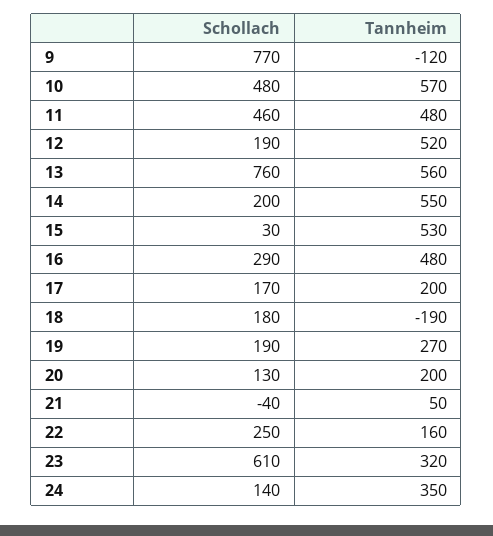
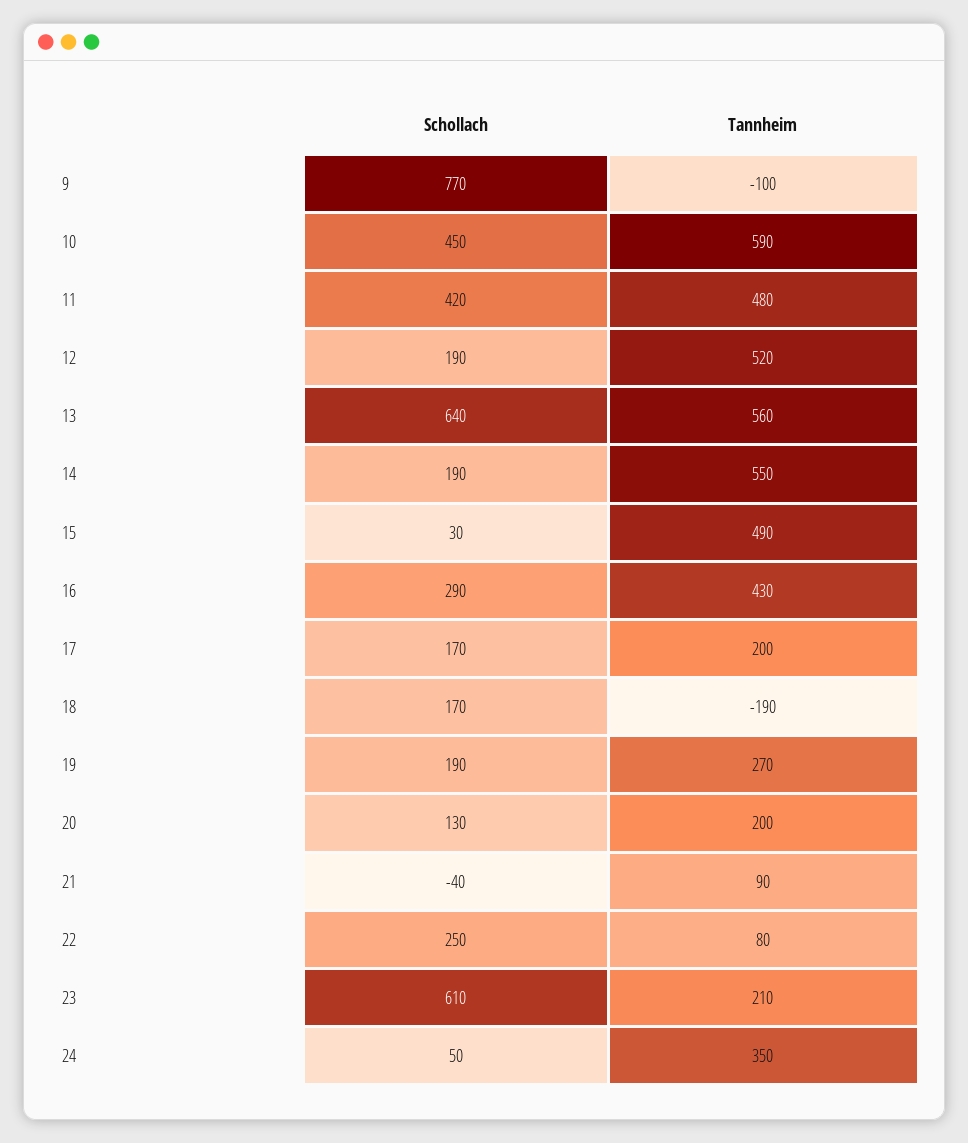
  {
    "Schollach": {
      "9": 770,
-     "10": 480,
+     "10": 450,
-     "11": 460,
+     "11": 420,
      "12": 190,
-     "13": 760,
+     "13": 640,
-     "14": 200,
+     "14": 190,
      "15": 30,
      "16": 290,
      "17": 170,
-     "18": 180,
+     "18": 170,
      "19": 190,
      "20": 130,
      "21": -40,
      "22": 250,
      "23": 610,
-     "24": 140
+     "24": 50
    },
    "Tannheim": {
-     "9": -120,
+     "9": -100,
-     "10": 570,
+     "10": 590,
      "11": 480,
      "12": 520,
      "13": 560,
      "14": 550,
-     "15": 530,
+     "15": 490,
-     "16": 480,
+     "16": 430,
      "17": 200,
      "18": -190,
      "19": 270,
      "20": 200,
-     "21": 50,
+     "21": 90,
-     "22": 160,
+     "22": 80,
-     "23": 320,
+     "23": 210,
      "24": 350
    }
  }

